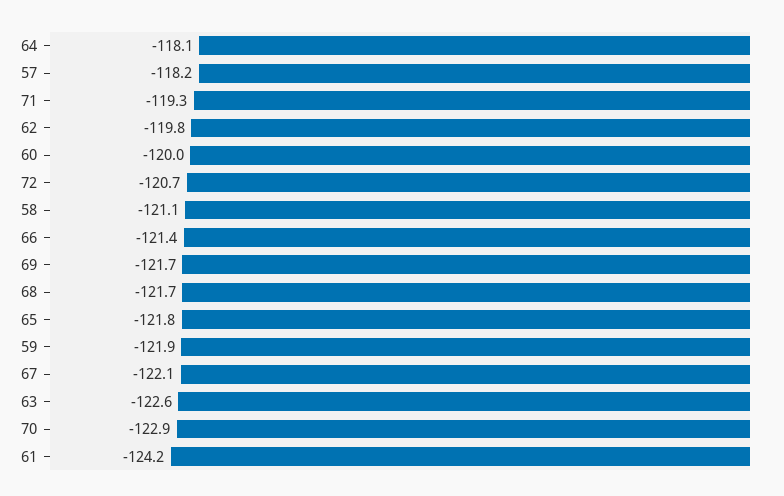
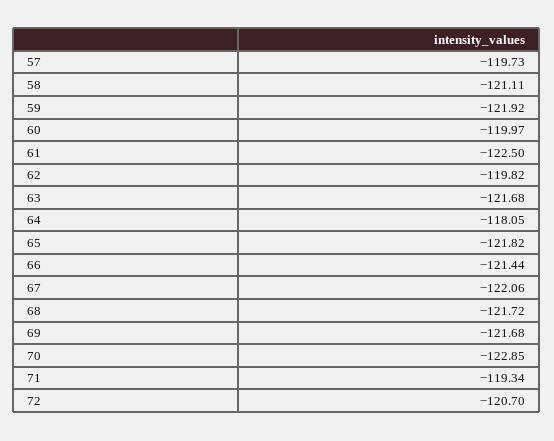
  {
    "64": -118.05,
-   "57": -118.2,
+   "57": -119.73,
    "71": -119.34,
    "62": -119.82,
    "60": -119.97,
    "72": -120.7,
    "58": -121.11,
    "66": -121.44,
    "69": -121.68,
    "68": -121.72,
    "65": -121.82,
    "59": -121.92,
    "67": -122.06,
-   "63": -122.6,
+   "63": -121.68,
    "70": -122.85,
-   "61": -124.2
+   "61": -122.5
  }

